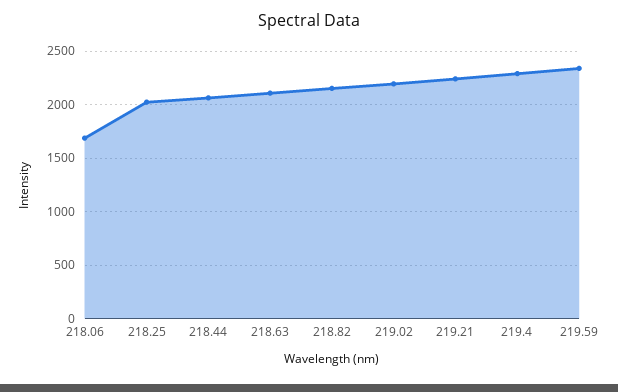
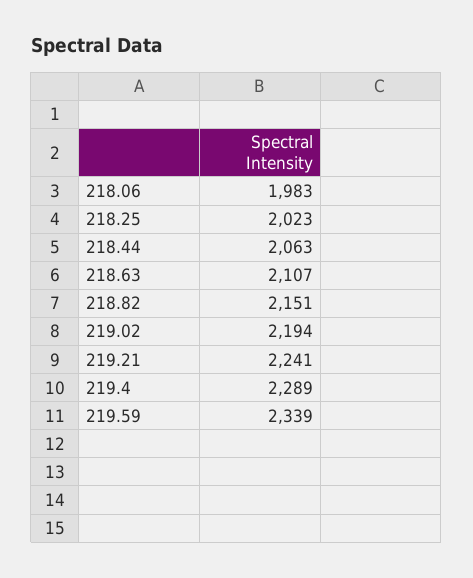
  {
-   "218.06": 1700,
+   "218.06": 1983,
    "218.25": 2023,
    "218.44": 2063,
    "218.63": 2107,
    "218.82": 2151,
    "219.02": 2194,
    "219.21": 2241,
    "219.4": 2289,
    "219.59": 2339
  }

